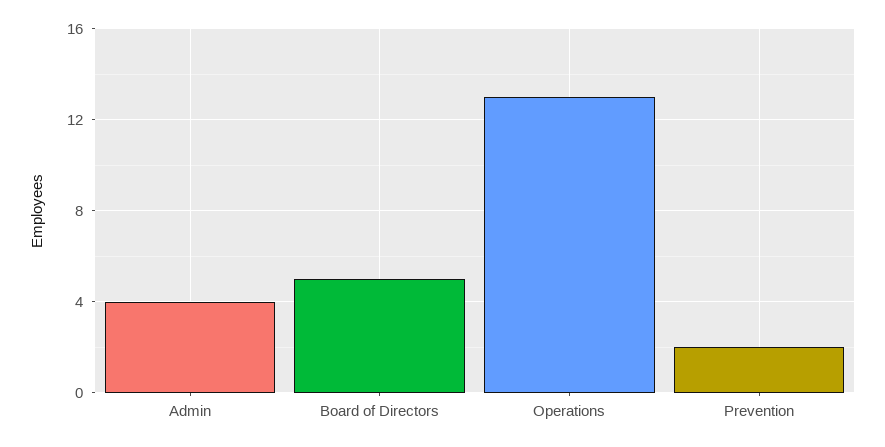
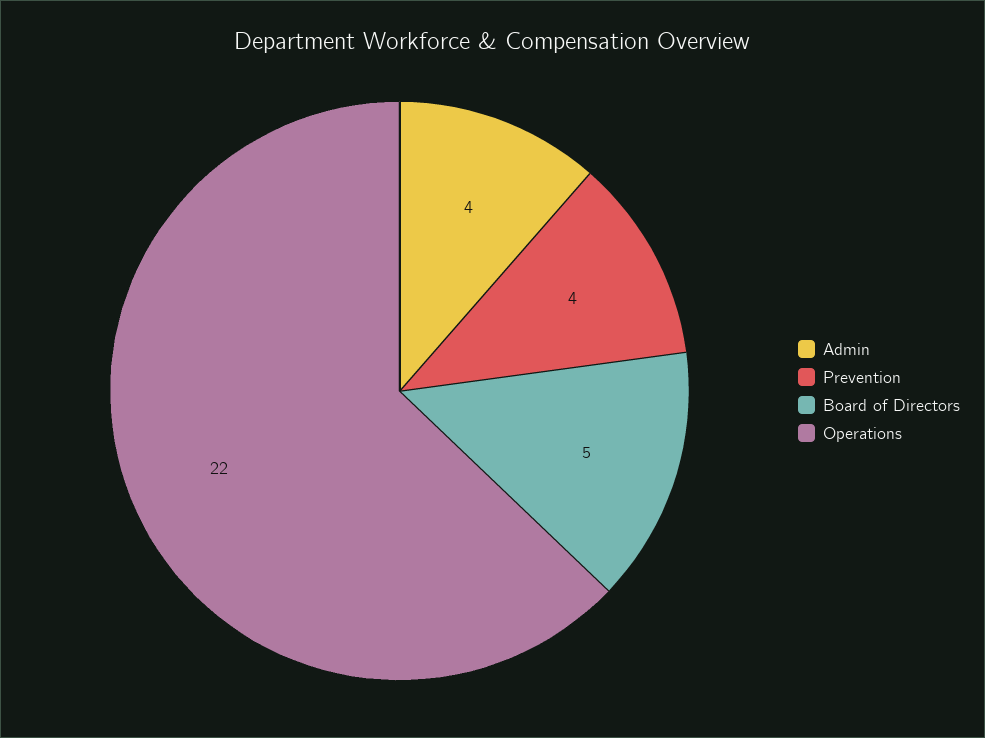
  {
    "Admin": 4,
    "Board of Directors": 5,
-   "Operations": 13,
+   "Operations": 22,
-   "Prevention": 2
+   "Prevention": 4
  }

